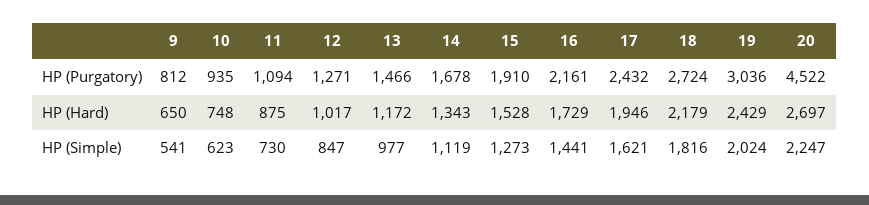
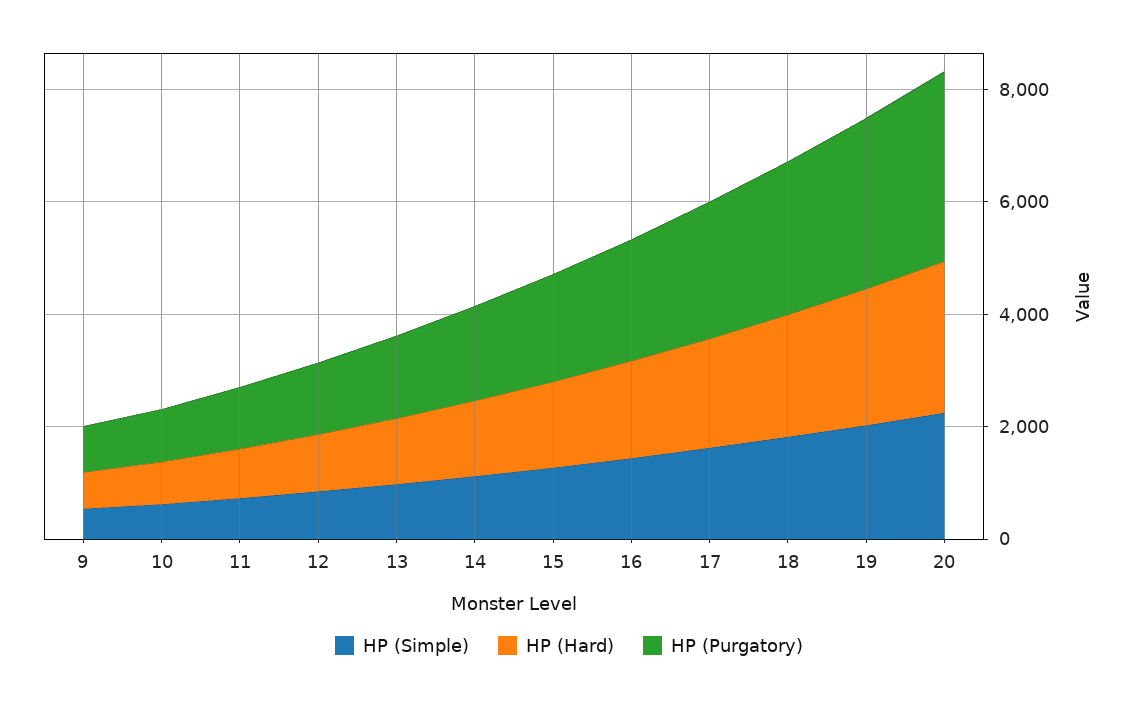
  {
    "HP (Purgatory)": {
      "9": 812,
      "10": 935,
      "11": 1094,
      "12": 1271,
      "13": 1466,
      "14": 1678,
      "15": 1910,
      "16": 2161,
      "17": 2432,
      "18": 2724,
      "19": 3036,
-     "20": 4522
+     "20": 3500
    },
    "HP (Hard)": {
      "9": 650,
      "10": 748,
      "11": 875,
      "12": 1017,
      "13": 1172,
      "14": 1343,
      "15": 1528,
      "16": 1729,
      "17": 1946,
      "18": 2179,
      "19": 2429,
      "20": 2697
    },
    "HP (Simple)": {
      "9": 541,
      "10": 623,
      "11": 730,
      "12": 847,
      "13": 977,
      "14": 1119,
      "15": 1273,
      "16": 1441,
      "17": 1621,
      "18": 1816,
      "19": 2024,
      "20": 2247
    }
  }

